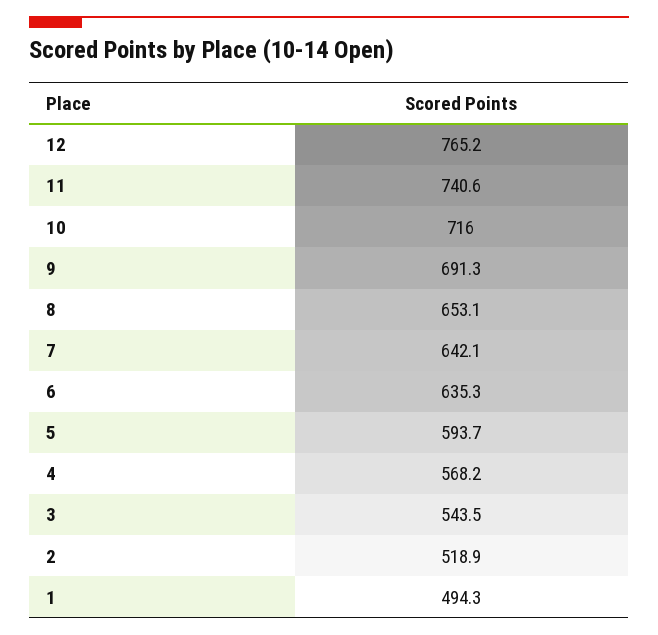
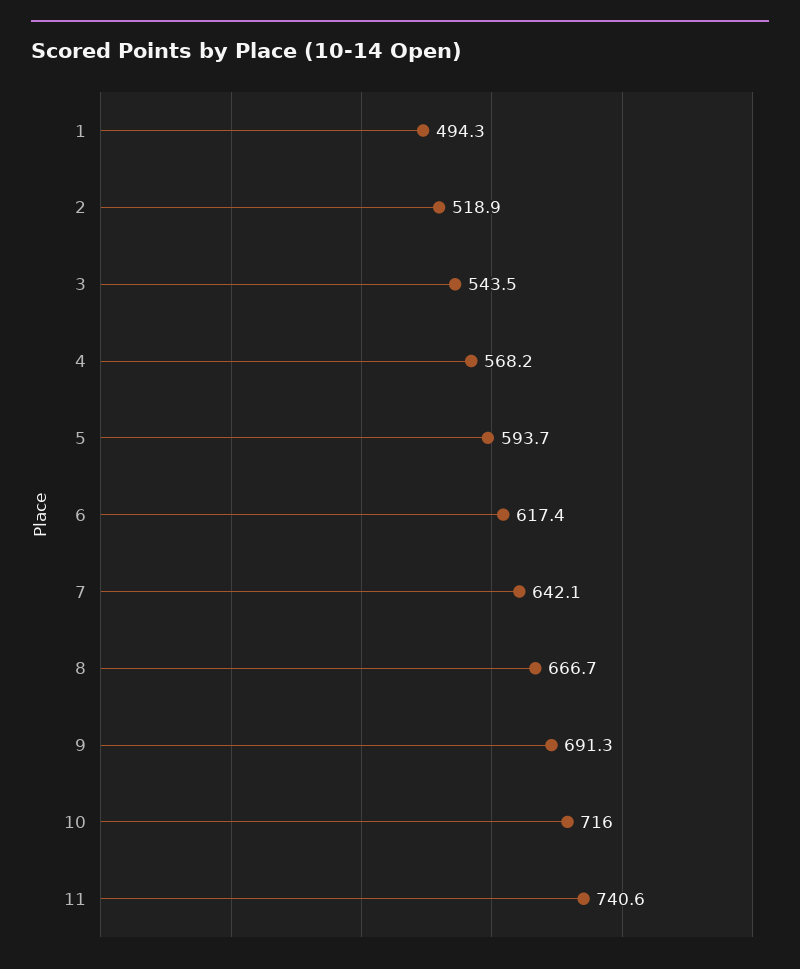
  {
-   "12": 765.2,
    "11": 740.6,
    "10": 716,
    "9": 691.3,
-   "8": 653.1,
+   "8": 666.7,
    "7": 642.1,
-   "6": 635.3,
+   "6": 617.4,
    "5": 593.7,
    "4": 568.2,
    "3": 543.5,
    "2": 518.9,
    "1": 494.3
  }

